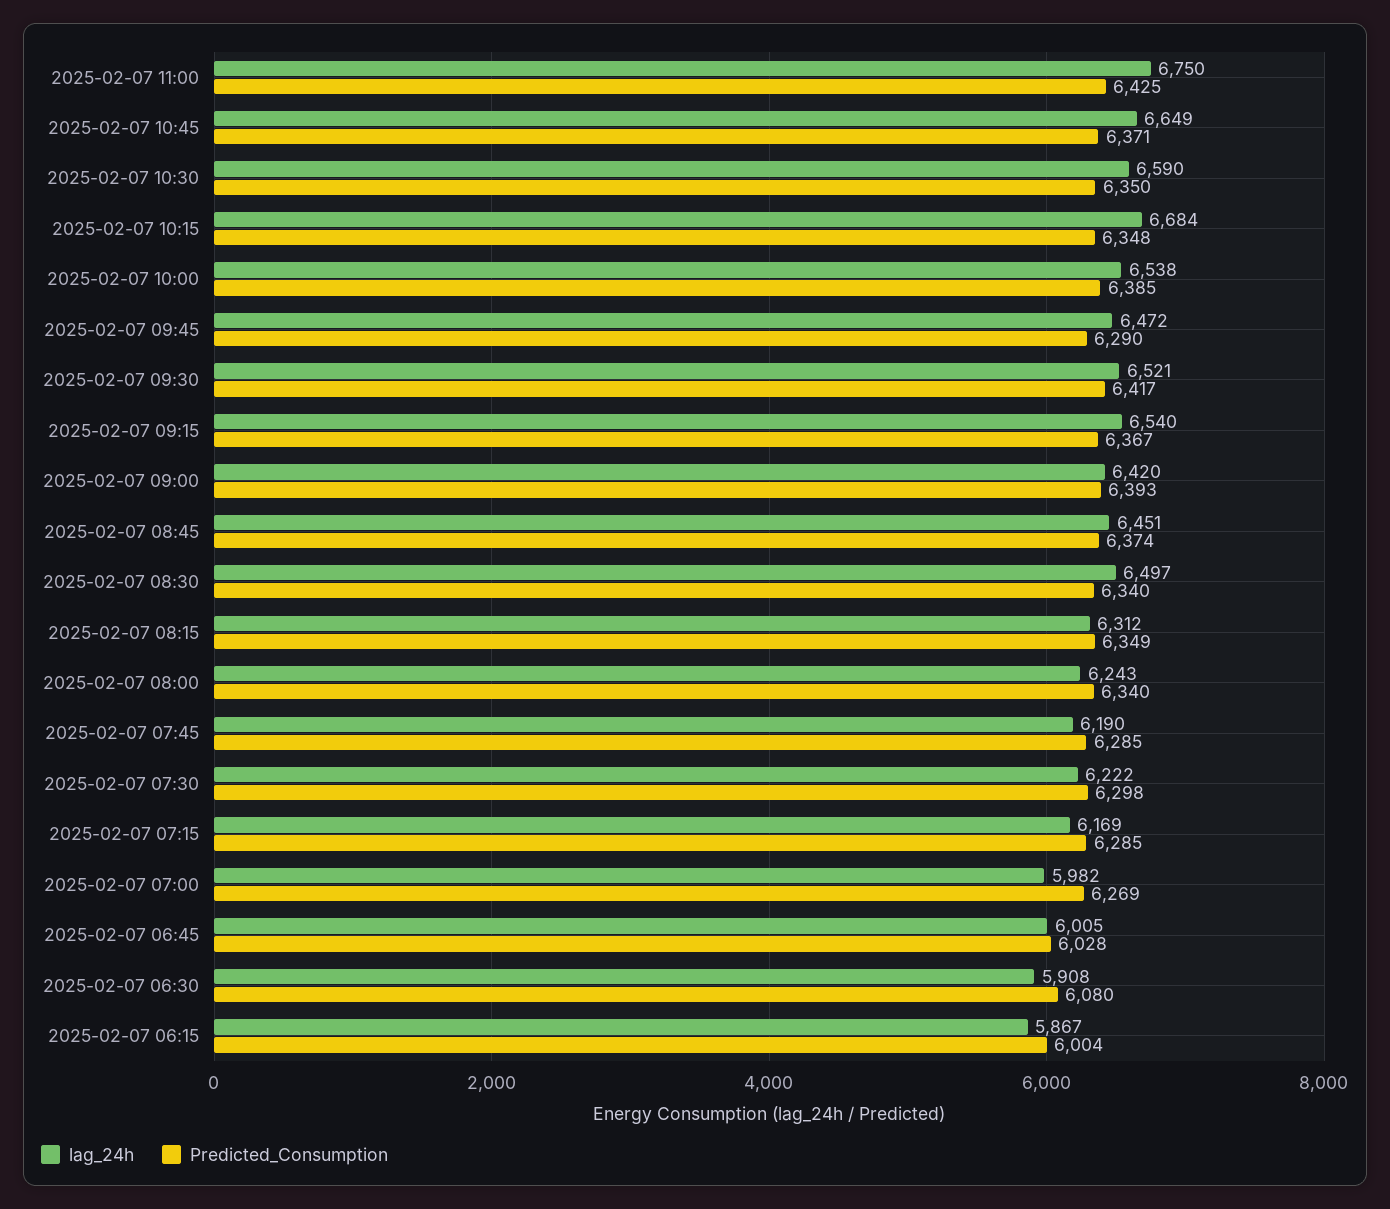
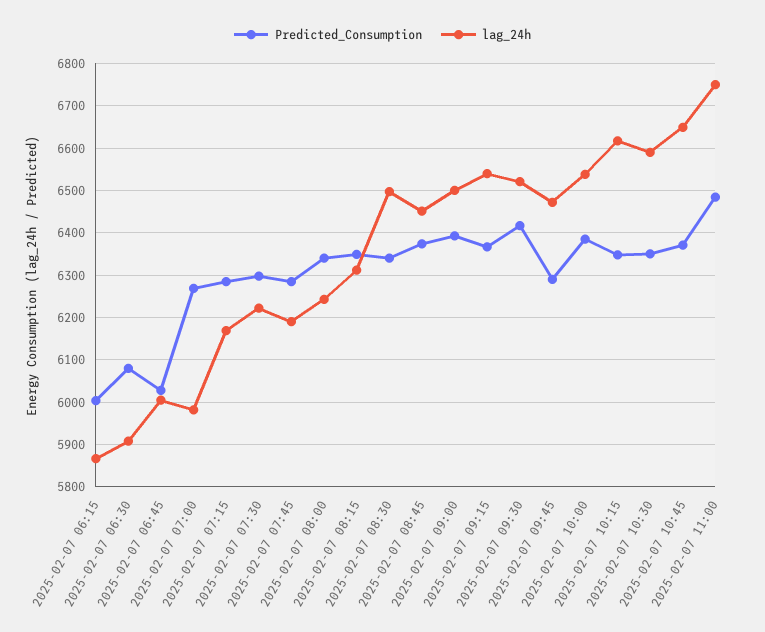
  {
    "lag_24h": {
      "2025-02-07 11:00": 6750,
      "2025-02-07 10:45": 6649,
      "2025-02-07 10:30": 6590,
-     "2025-02-07 10:15": 6684,
+     "2025-02-07 10:15": 6620,
      "2025-02-07 10:00": 6538,
      "2025-02-07 09:45": 6472,
      "2025-02-07 09:30": 6521,
      "2025-02-07 09:15": 6540,
-     "2025-02-07 09:00": 6420,
+     "2025-02-07 09:00": 6500,
      "2025-02-07 08:45": 6451,
      "2025-02-07 08:30": 6497,
      "2025-02-07 08:15": 6312,
      "2025-02-07 08:00": 6243,
      "2025-02-07 07:45": 6190,
      "2025-02-07 07:30": 6222,
      "2025-02-07 07:15": 6169,
      "2025-02-07 07:00": 5982,
      "2025-02-07 06:45": 6005,
      "2025-02-07 06:30": 5908,
      "2025-02-07 06:15": 5867
    },
    "Predicted_Consumption": {
-     "2025-02-07 11:00": 6425,
+     "2025-02-07 11:00": 6480,
      "2025-02-07 10:45": 6371,
      "2025-02-07 10:30": 6350,
      "2025-02-07 10:15": 6348,
      "2025-02-07 10:00": 6385,
      "2025-02-07 09:45": 6290,
      "2025-02-07 09:30": 6417,
      "2025-02-07 09:15": 6367,
      "2025-02-07 09:00": 6393,
      "2025-02-07 08:45": 6374,
      "2025-02-07 08:30": 6340,
      "2025-02-07 08:15": 6349,
      "2025-02-07 08:00": 6340,
      "2025-02-07 07:45": 6285,
      "2025-02-07 07:30": 6298,
      "2025-02-07 07:15": 6285,
      "2025-02-07 07:00": 6269,
      "2025-02-07 06:45": 6028,
      "2025-02-07 06:30": 6080,
      "2025-02-07 06:15": 6004
    }
  }

